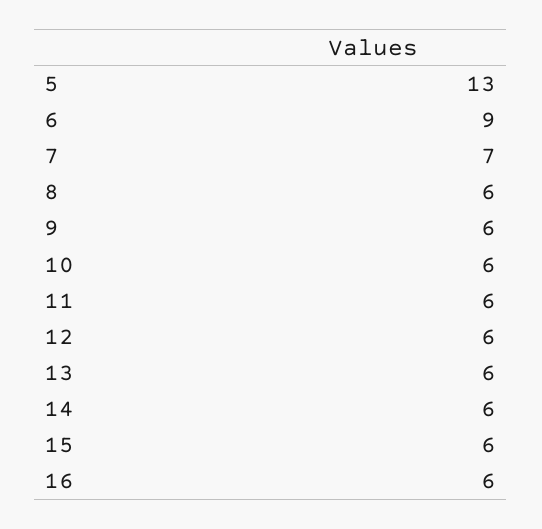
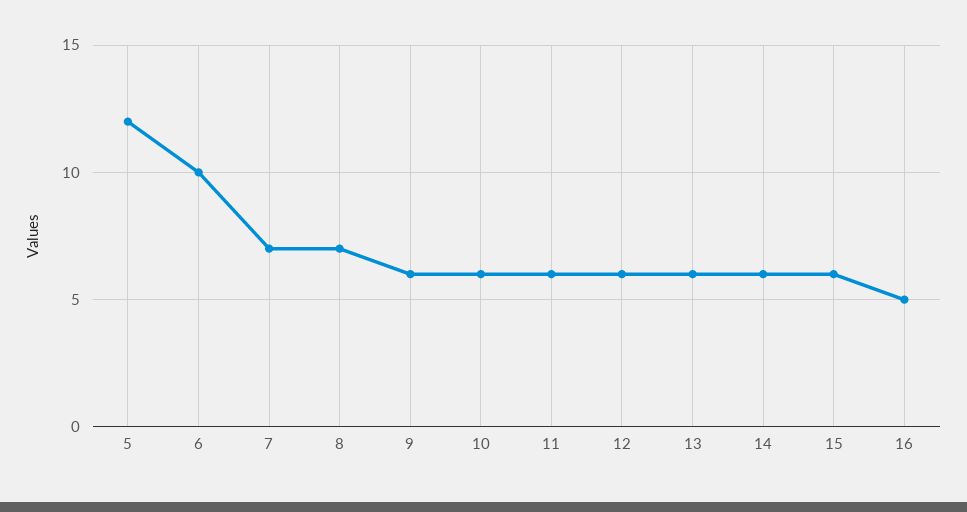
  {
-   "5": 13,
+   "5": 12,
-   "6": 9,
+   "6": 10,
    "7": 7,
-   "8": 6,
+   "8": 7,
    "9": 6,
    "10": 6,
    "11": 6,
    "12": 6,
    "13": 6,
    "14": 6,
    "15": 6,
-   "16": 6
+   "16": 5
  }

